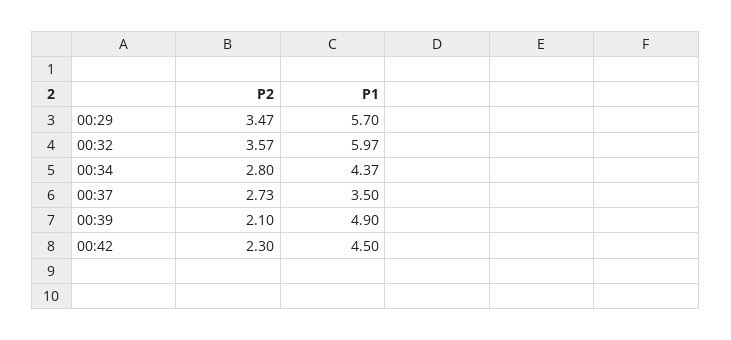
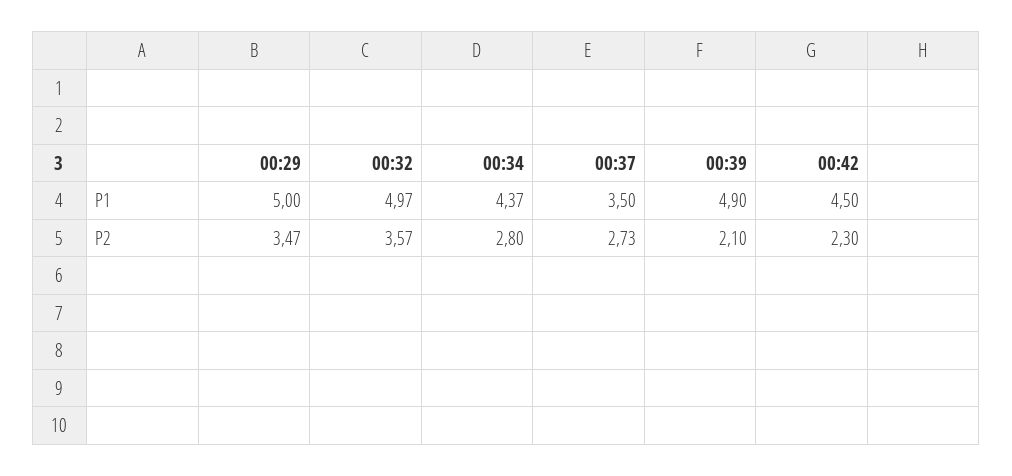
  {
    "P2": {
      "00:29": 3.47,
      "00:32": 3.57,
      "00:34": 2.8,
      "00:37": 2.73,
      "00:39": 2.1,
      "00:42": 2.3
    },
    "P1": {
-     "00:29": 5.7,
+     "00:29": 5,
-     "00:32": 5.97,
+     "00:32": 4.97,
      "00:34": 4.37,
      "00:37": 3.5,
      "00:39": 4.9,
      "00:42": 4.5
    }
  }

